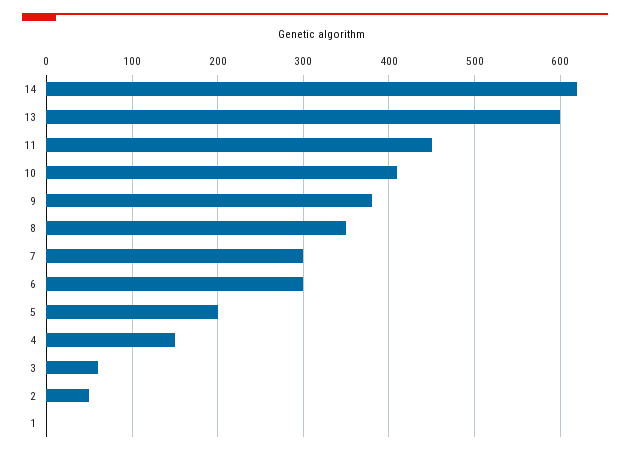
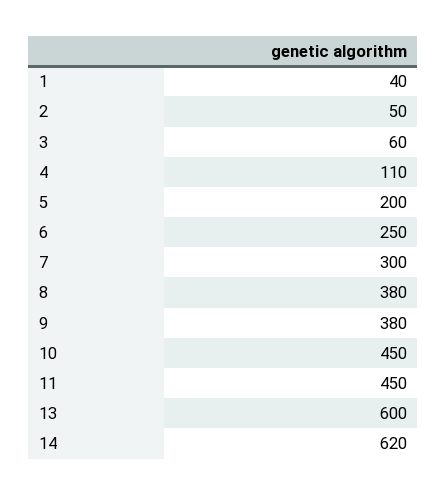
  {
    "14": 620,
    "13": 600,
    "11": 450,
-   "10": 410,
+   "10": 450,
    "9": 380,
-   "8": 350,
+   "8": 380,
    "7": 300,
-   "6": 300,
+   "6": 250,
    "5": 200,
-   "4": 150,
+   "4": 110,
    "3": 60,
    "2": 50,
-   "1": 0
+   "1": 40
  }

